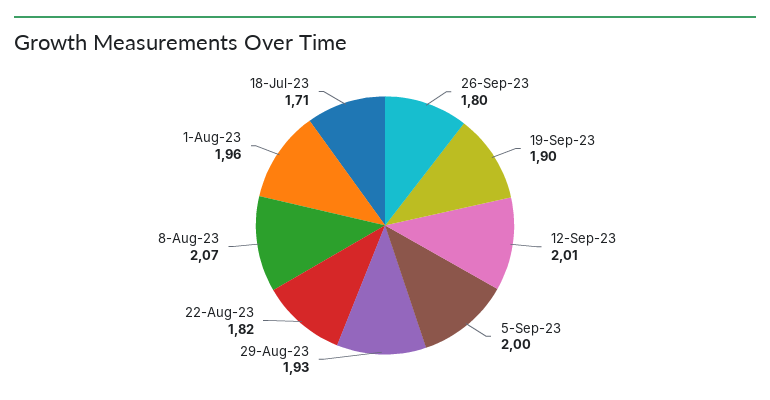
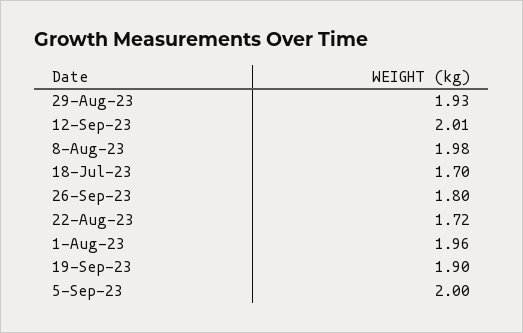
  {
    "26-Sep-23": 1.8,
    "19-Sep-23": 1.9,
    "12-Sep-23": 2.01,
    "5-Sep-23": 2,
    "29-Aug-23": 1.93,
-   "22-Aug-23": 1.82,
+   "22-Aug-23": 1.72,
-   "8-Aug-23": 2.07,
+   "8-Aug-23": 1.98,
    "1-Aug-23": 1.96,
-   "18-Jul-23": 1.71
+   "18-Jul-23": 1.7
  }

